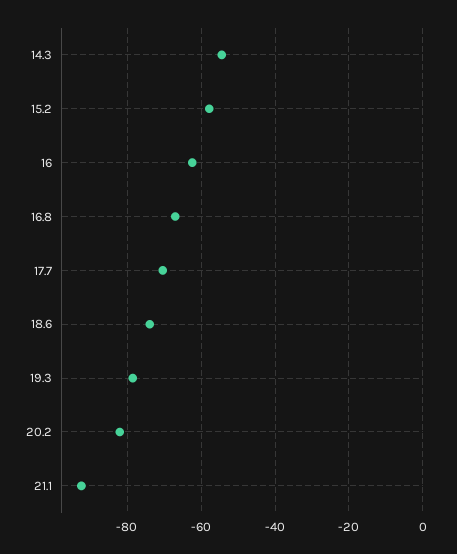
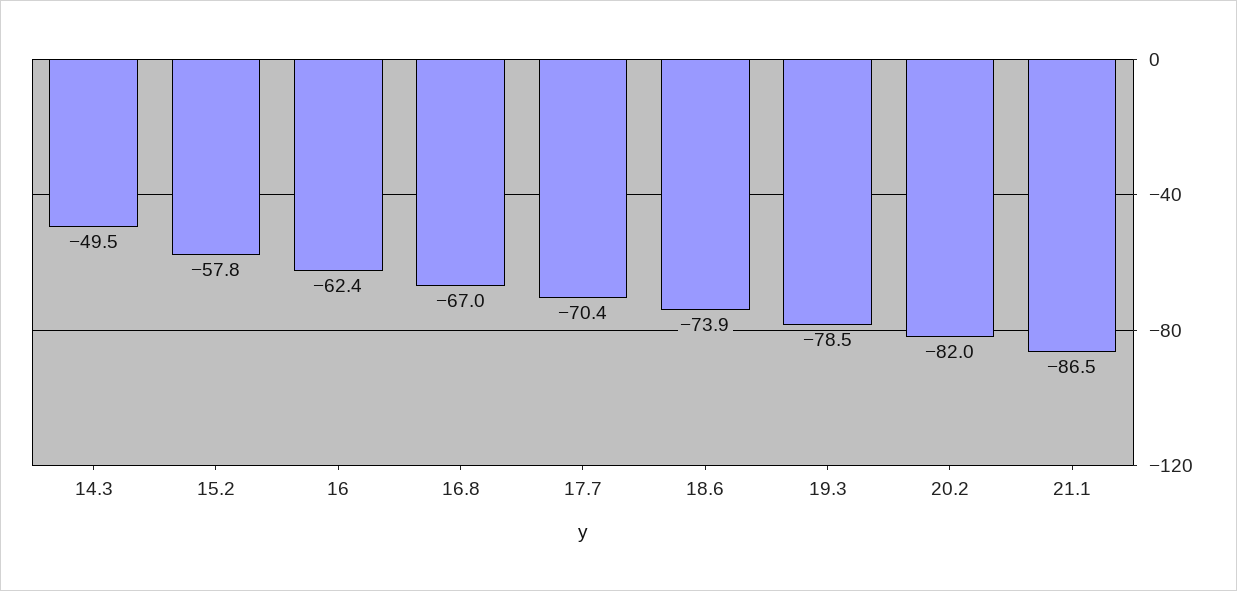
  {
-   "14.3": -54,
+   "14.3": -49.5,
    "15.2": -57.8,
    "16": -62.4,
    "16.8": -67,
    "17.7": -70.4,
    "18.6": -73.9,
    "19.3": -78.5,
    "20.2": -82,
-   "21.1": -92
+   "21.1": -86.5
  }

